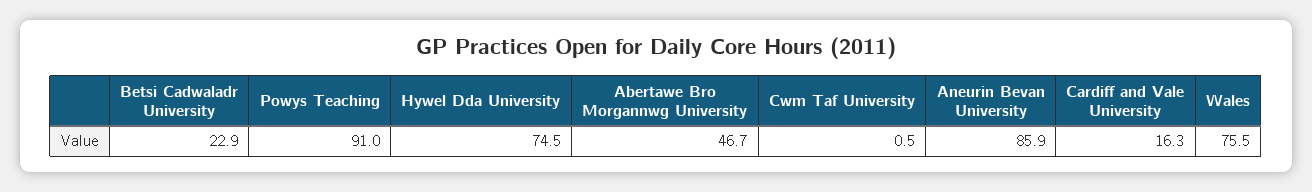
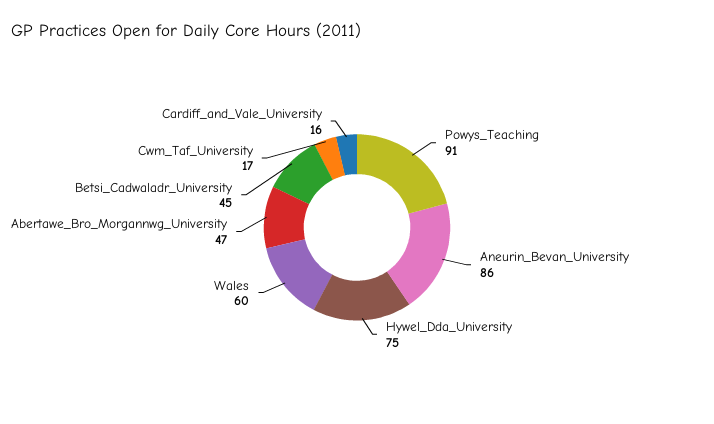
  {
-   "Betsi Cadwaladr University": 22.9,
+   "Betsi Cadwaladr University": 45,
    "Powys Teaching": 91,
    "Hywel Dda University": 74.5,
    "Abertawe Bro Morgannwg University": 46.7,
-   "Cwm Taf University": 0.5,
+   "Cwm Taf University": 17,
    "Aneurin Bevan University": 85.9,
    "Cardiff and Vale University": 16.3,
-   "Wales": 75.5
+   "Wales": 60
  }

